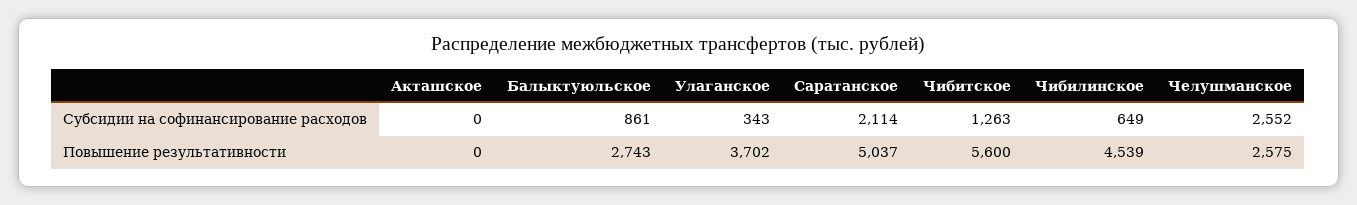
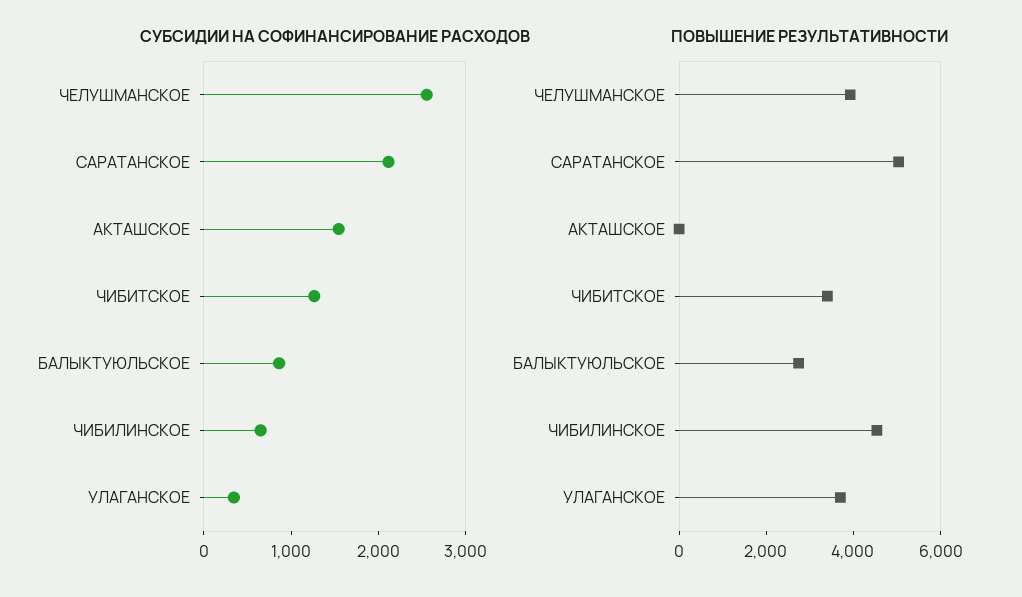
  {
    "Субсидии на софинансирование расходов": {
-     "Акташское": 0,
+     "Акташское": 1600,
      "Балыктуюльское": 861,
      "Улаганское": 343,
      "Саратанское": 2114,
      "Чибитское": 1263,
      "Чибилинское": 649,
      "Челушманское": 2552
    },
    "Повышение результативности": {
      "Акташское": 0,
      "Балыктуюльское": 2743,
      "Улаганское": 3702,
      "Саратанское": 5037,
-     "Чибитское": 5600,
+     "Чибитское": 3500,
      "Чибилинское": 4539,
-     "Челушманское": 2575
+     "Челушманское": 4000
    }
  }

